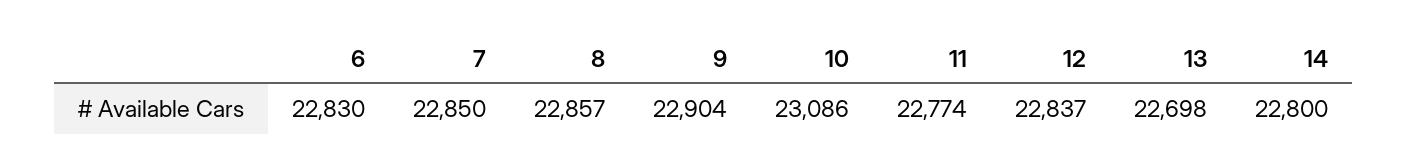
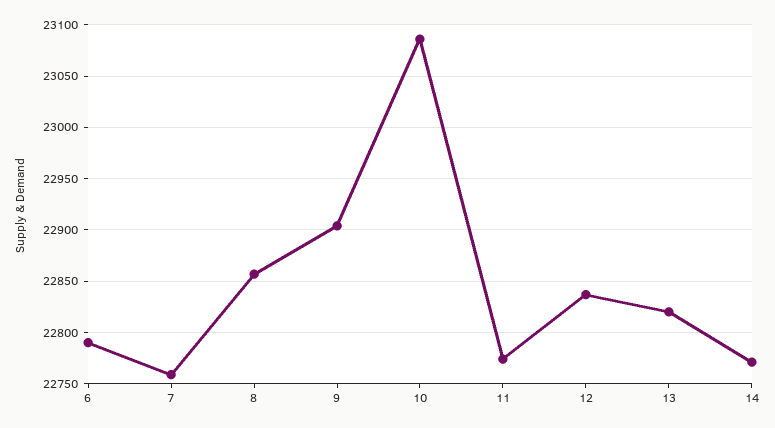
  {
-   "6": 22830,
+   "6": 22790,
-   "7": 22850,
+   "7": 22760,
    "8": 22857,
    "9": 22904,
    "10": 23086,
    "11": 22774,
    "12": 22837,
-   "13": 22698,
+   "13": 22820,
-   "14": 22800
+   "14": 22770
  }

